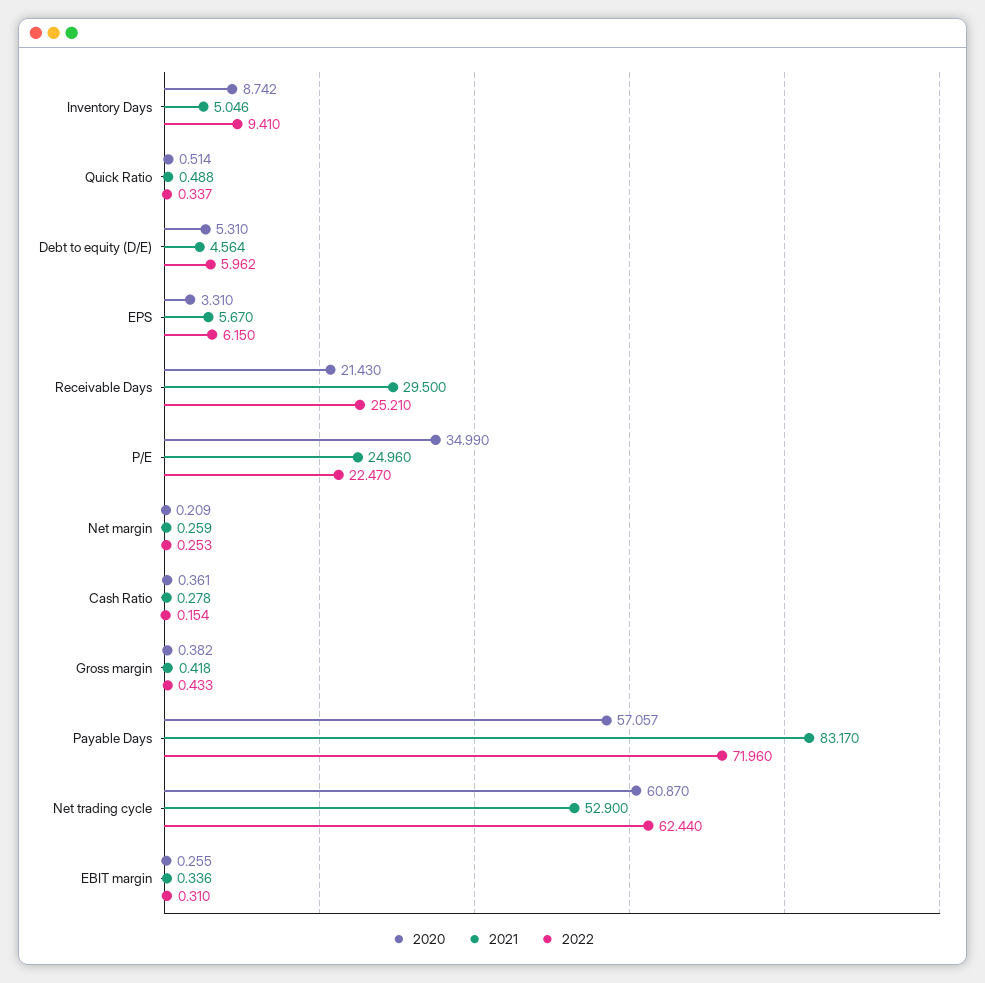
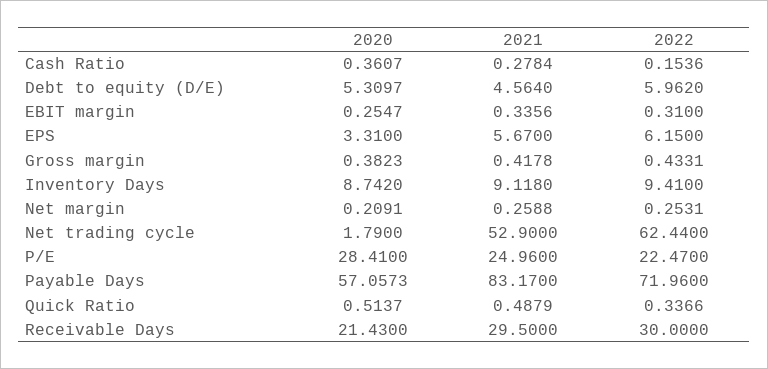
  {
    "2020": {
      "Inventory Days": 8.742,
      "Quick Ratio": 0.5137,
      "Debt to equity (D/E)": 5.3097,
      "EPS": 3.31,
      "Receivable Days": 21.43,
-     "P/E": 34.99,
+     "P/E": 28.41,
      "Net margin": 0.2091,
      "Cash Ratio": 0.3607,
      "Gross margin": 0.3823,
      "Payable Days": 57.0573,
-     "Net trading cycle": 60.87,
+     "Net trading cycle": 1.79,
      "EBIT margin": 0.2547
    },
    "2021": {
-     "Inventory Days": 5.046,
+     "Inventory Days": 9.118,
      "Quick Ratio": 0.4879,
      "Debt to equity (D/E)": 4.564,
      "EPS": 5.67,
      "Receivable Days": 29.5,
      "P/E": 24.96,
      "Net margin": 0.2588,
      "Cash Ratio": 0.2784,
      "Gross margin": 0.4178,
      "Payable Days": 83.17,
      "Net trading cycle": 52.9,
      "EBIT margin": 0.3356
    },
    "2022": {
      "Inventory Days": 9.41,
      "Quick Ratio": 0.3366,
      "Debt to equity (D/E)": 5.962,
      "EPS": 6.15,
-     "Receivable Days": 25.21,
+     "Receivable Days": 30,
      "P/E": 22.47,
      "Net margin": 0.2531,
      "Cash Ratio": 0.1536,
      "Gross margin": 0.4331,
      "Payable Days": 71.96,
      "Net trading cycle": 62.44,
      "EBIT margin": 0.31
    }
  }

